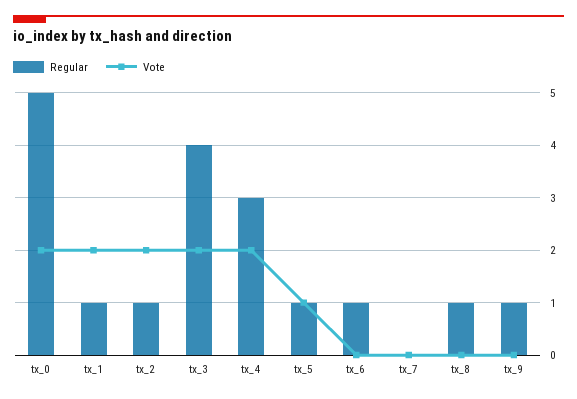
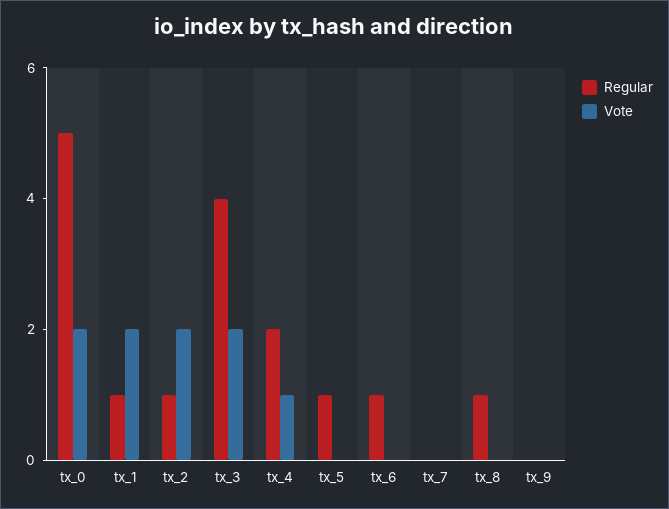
  {
    "Regular": {
      "tx_0": 5,
      "tx_1": 1,
      "tx_2": 1,
      "tx_3": 4,
-     "tx_4": 3,
+     "tx_4": 2,
      "tx_5": 1,
      "tx_6": 1,
      "tx_7": 0,
      "tx_8": 1,
-     "tx_9": 1
+     "tx_9": 0
    },
    "Vote": {
      "tx_0": 2,
      "tx_1": 2,
      "tx_2": 2,
      "tx_3": 2,
-     "tx_4": 2,
+     "tx_4": 1,
-     "tx_5": 1,
+     "tx_5": 0,
      "tx_6": 0,
      "tx_7": 0,
      "tx_8": 0,
      "tx_9": 0
    }
  }

